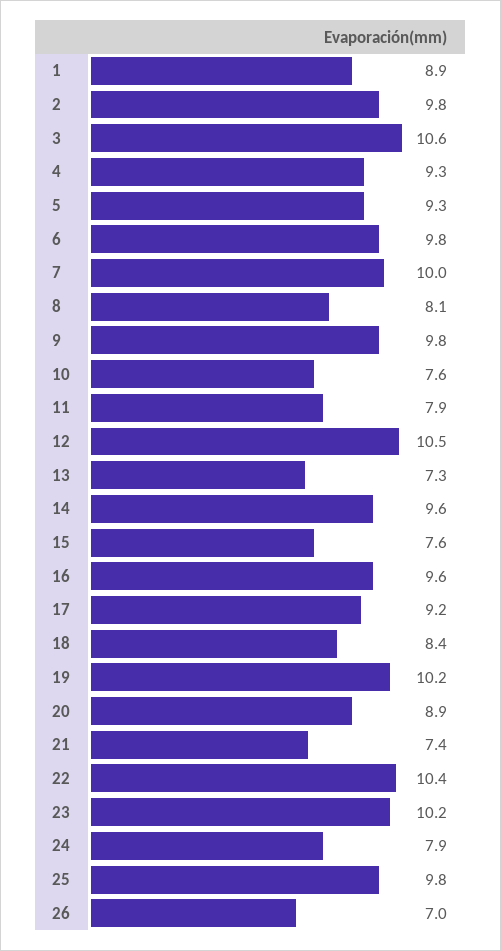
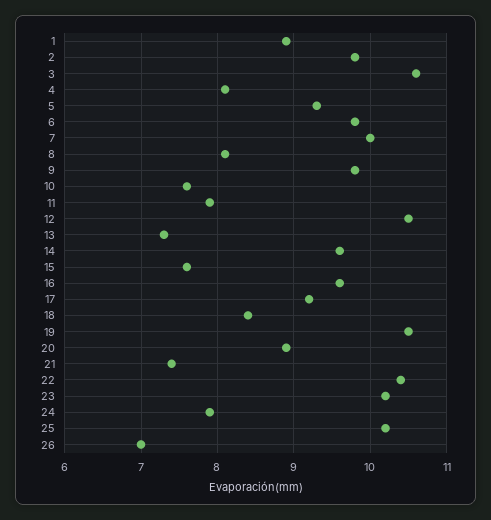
  {
    "1": 8.9,
    "2": 9.8,
    "3": 10.6,
-   "4": 9.3,
+   "4": 8.1,
    "5": 9.3,
    "6": 9.8,
    "7": 10,
    "8": 8.1,
    "9": 9.8,
    "10": 7.6,
    "11": 7.9,
    "12": 10.5,
    "13": 7.3,
    "14": 9.6,
    "15": 7.6,
    "16": 9.6,
    "17": 9.2,
    "18": 8.4,
-   "19": 10.2,
+   "19": 10.5,
    "20": 8.9,
    "21": 7.4,
    "22": 10.4,
    "23": 10.2,
    "24": 7.9,
-   "25": 9.8,
+   "25": 10.2,
    "26": 7
  }

